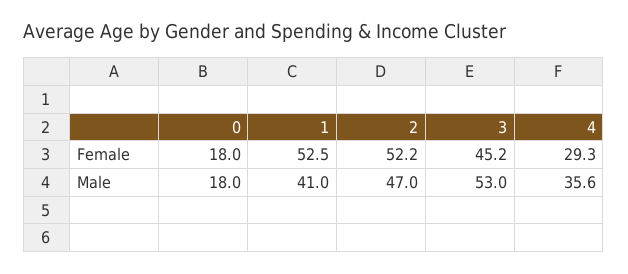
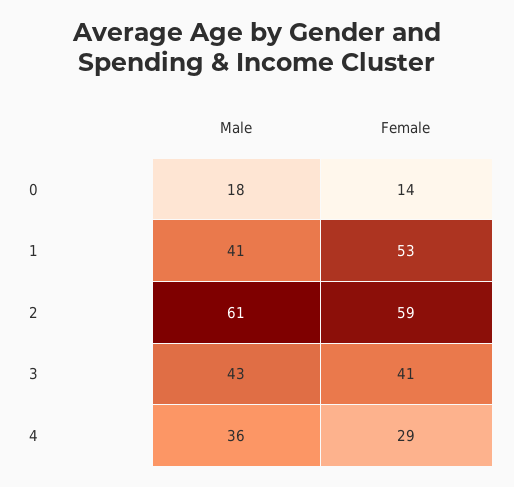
  {
    "0": {
-     "Female": 18,
+     "Female": 14,
      "Male": 18
    },
    "1": {
      "Female": 52.5,
      "Male": 41
    },
    "2": {
-     "Female": 52.2,
+     "Female": 59,
-     "Male": 47
+     "Male": 61
    },
    "3": {
-     "Female": 45.2,
+     "Female": 41,
-     "Male": 53
+     "Male": 43
    },
    "4": {
      "Female": 29.3,
      "Male": 35.6
    }
  }

